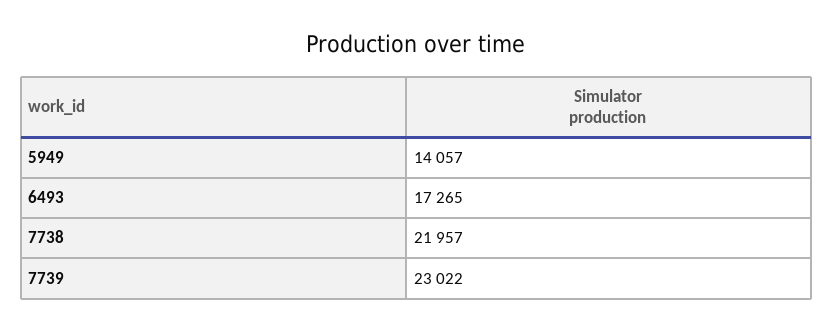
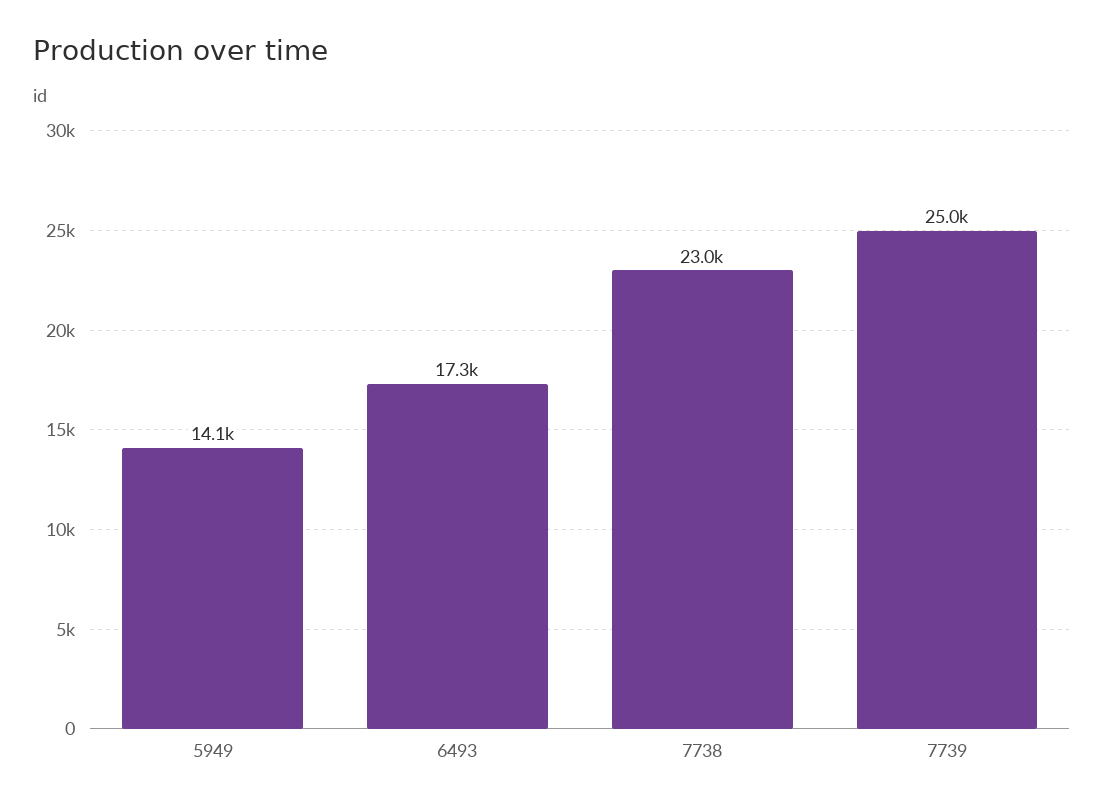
  {
    "5949": 14057,
    "6493": 17265,
-   "7738": 21957,
+   "7738": 23000,
-   "7739": 23022
+   "7739": 25000
  }

